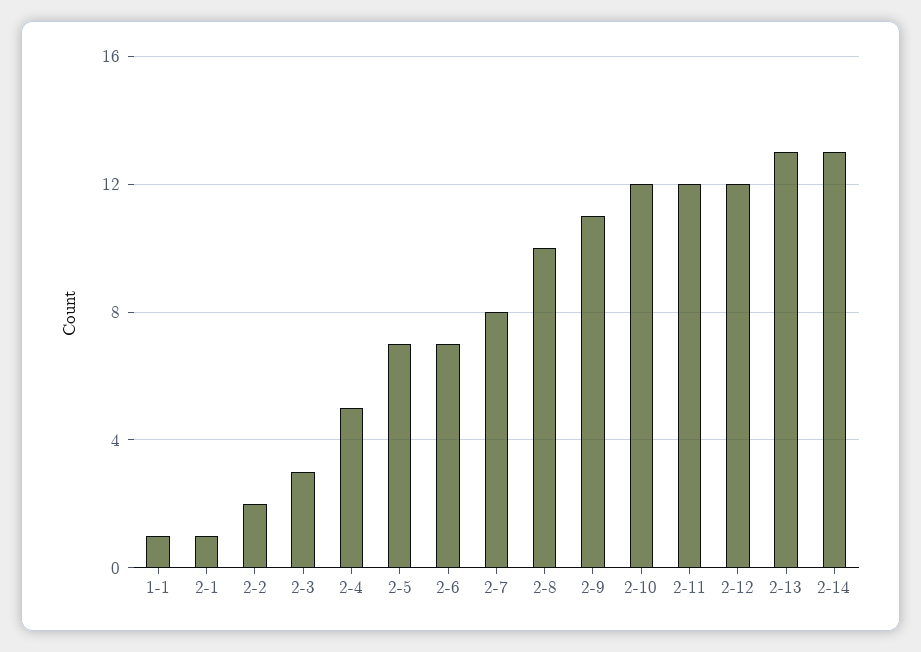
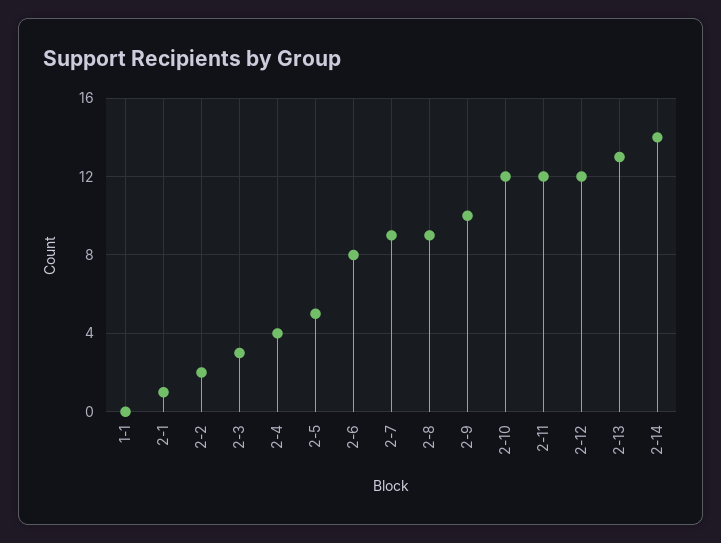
  {
-   "1-1": 1,
+   "1-1": 0,
    "2-1": 1,
    "2-2": 2,
    "2-3": 3,
-   "2-4": 5,
+   "2-4": 4,
-   "2-5": 7,
+   "2-5": 5,
-   "2-6": 7,
+   "2-6": 8,
-   "2-7": 8,
+   "2-7": 9,
-   "2-8": 10,
+   "2-8": 9,
-   "2-9": 11,
+   "2-9": 10,
    "2-10": 12,
    "2-11": 12,
    "2-12": 12,
    "2-13": 13,
-   "2-14": 13
+   "2-14": 14
  }

